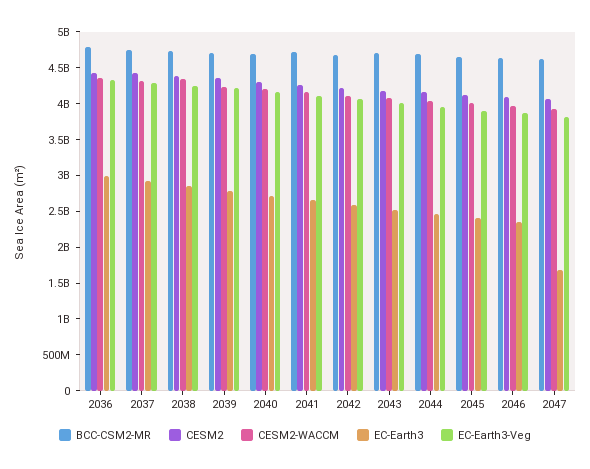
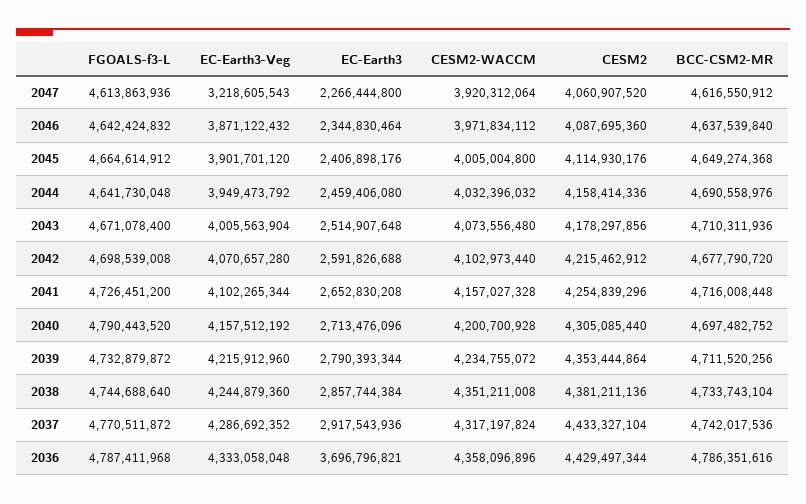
  {
    "BCC-CSM2-MR": {
      "2036": 4786351616,
      "2037": 4742017536,
      "2038": 4733743104,
      "2039": 4711520256,
      "2040": 4697482752,
      "2041": 4716008448,
      "2042": 4677790720,
      "2043": 4710311936,
      "2044": 4690558976,
      "2045": 4649274368,
      "2046": 4637539840,
      "2047": 4616550912
    },
    "CESM2": {
      "2036": 4429497344,
      "2037": 4433327104,
      "2038": 4381211136,
      "2039": 4353444864,
      "2040": 4305085440,
      "2041": 4254839296,
      "2042": 4215462912,
      "2043": 4178297856,
      "2044": 4158414336,
      "2045": 4114930176,
      "2046": 4087695360,
      "2047": 4060907520
    },
    "CESM2-WACCM": {
      "2036": 4358096896,
      "2037": 4317197824,
      "2038": 4351211008,
      "2039": 4234755072,
      "2040": 4200700928,
      "2041": 4157027328,
      "2042": 4102973440,
      "2043": 4073556480,
      "2044": 4032396032,
      "2045": 4005004800,
      "2046": 3971834112,
      "2047": 3920312064
    },
    "EC-Earth3": {
-     "2036": 3000000000,
+     "2036": 3696796821,
      "2037": 2917543936,
      "2038": 2857744384,
      "2039": 2790393344,
      "2040": 2713476096,
      "2041": 2652830208,
      "2042": 2591826688,
      "2043": 2514907648,
      "2044": 2459406080,
      "2045": 2406898176,
      "2046": 2344830464,
-     "2047": 1750000000
+     "2047": 2266444800
    },
    "EC-Earth3-Veg": {
      "2036": 4333058048,
      "2037": 4286692352,
      "2038": 4244879360,
      "2039": 4215912960,
      "2040": 4157512192,
      "2041": 4102265344,
      "2042": 4070657280,
      "2043": 4005563904,
      "2044": 3949473792,
      "2045": 3901701120,
      "2046": 3871122432,
-     "2047": 3750000000
+     "2047": 3218605543
-   }
+   },
+   "FGOALS-f3-L": {
+     "2047": 4613863936,
+     "2046": 4642424832,
+     "2045": 4664614912,
+     "2044": 4641730048,
+     "2043": 4671078400,
+     "2042": 4698539008,
+     "2041": 4726451200,
+     "2040": 4790443520,
+     "2039": 4732879872,
+     "2038": 4744688640,
+     "2037": 4770511872,
+     "2036": 4787411968
+   }
  }

